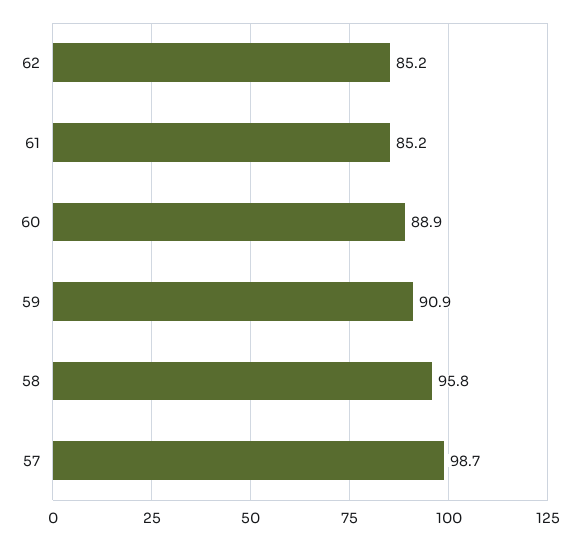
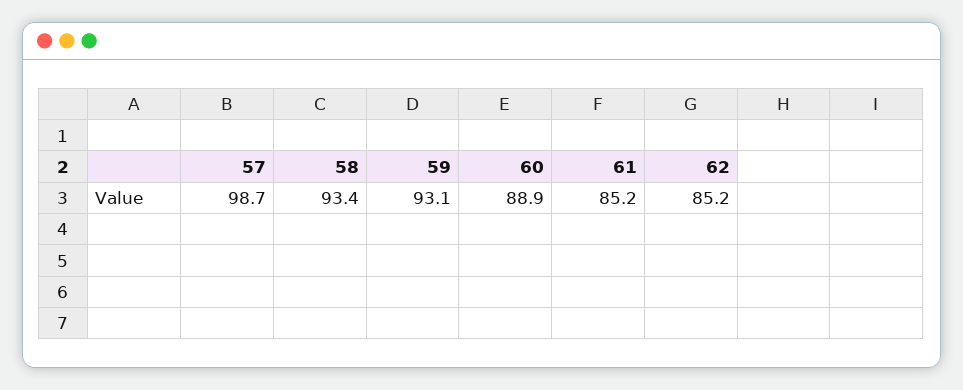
  {
    "62": 85.2,
    "61": 85.2,
    "60": 88.9,
-   "59": 90.9,
+   "59": 93.1,
-   "58": 95.8,
+   "58": 93.4,
    "57": 98.7
  }

